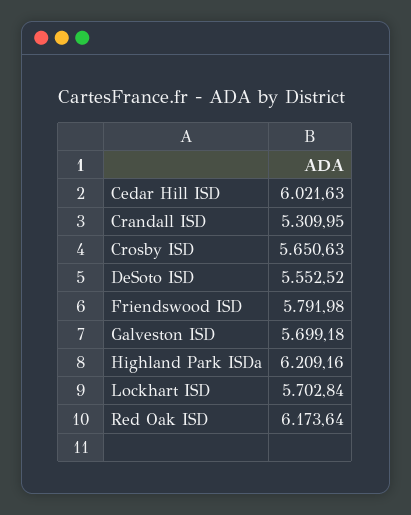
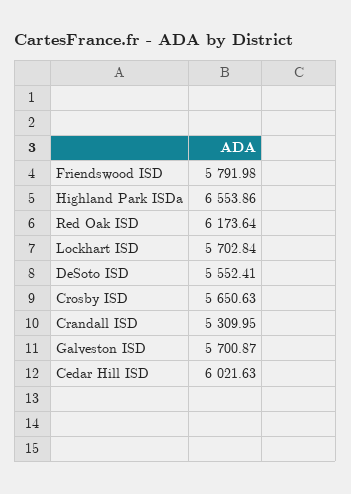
  {
    "Cedar Hill ISD": 6021.63,
    "Crandall ISD": 5309.95,
    "Crosby ISD": 5650.63,
-   "DeSoto ISD": 5552.52,
+   "DeSoto ISD": 5552.41,
    "Friendswood ISD": 5791.98,
-   "Galveston ISD": 5699.18,
+   "Galveston ISD": 5700.87,
-   "Highland Park ISDa": 6209.16,
+   "Highland Park ISDa": 6553.86,
    "Lockhart ISD": 5702.84,
    "Red Oak ISD": 6173.64
  }

